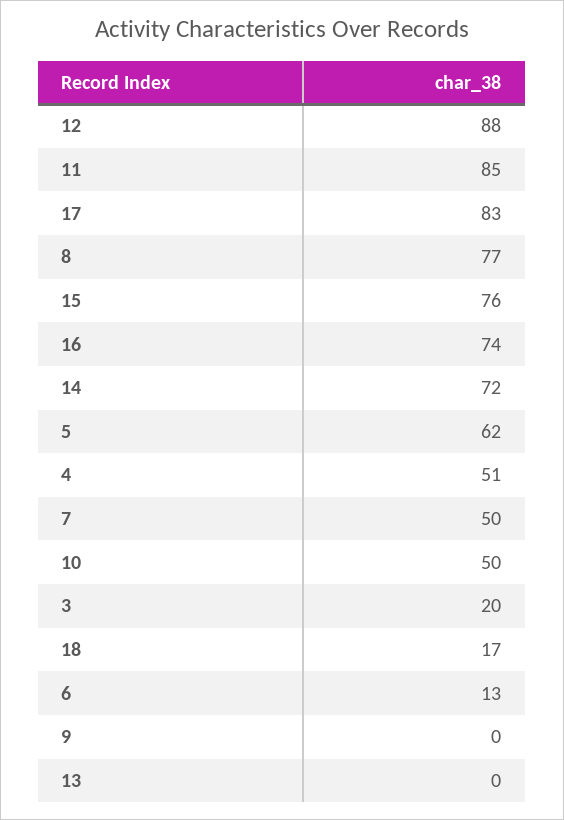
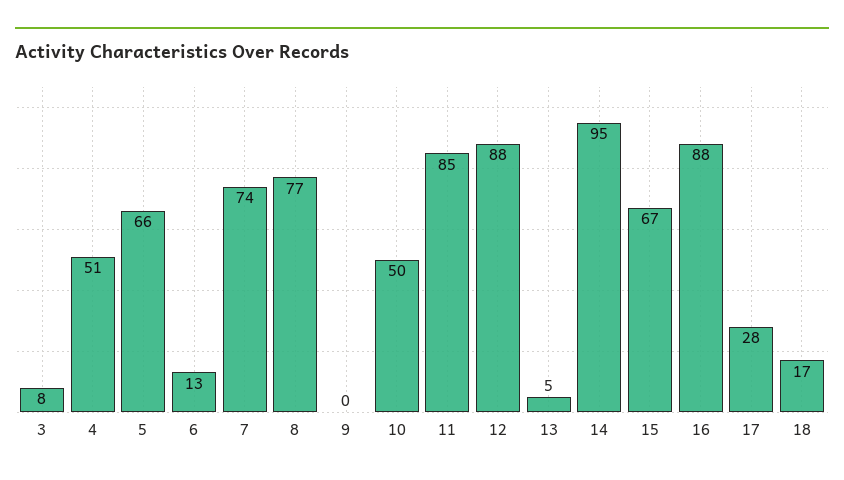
  {
    "12": 88,
    "11": 85,
-   "17": 83,
+   "17": 28,
    "8": 77,
-   "15": 76,
+   "15": 67,
-   "16": 74,
+   "16": 88,
-   "14": 72,
+   "14": 95,
-   "5": 62,
+   "5": 66,
    "4": 51,
-   "7": 50,
+   "7": 74,
    "10": 50,
-   "3": 20,
+   "3": 8,
    "18": 17,
    "6": 13,
    "9": 0,
-   "13": 0
+   "13": 5
  }

